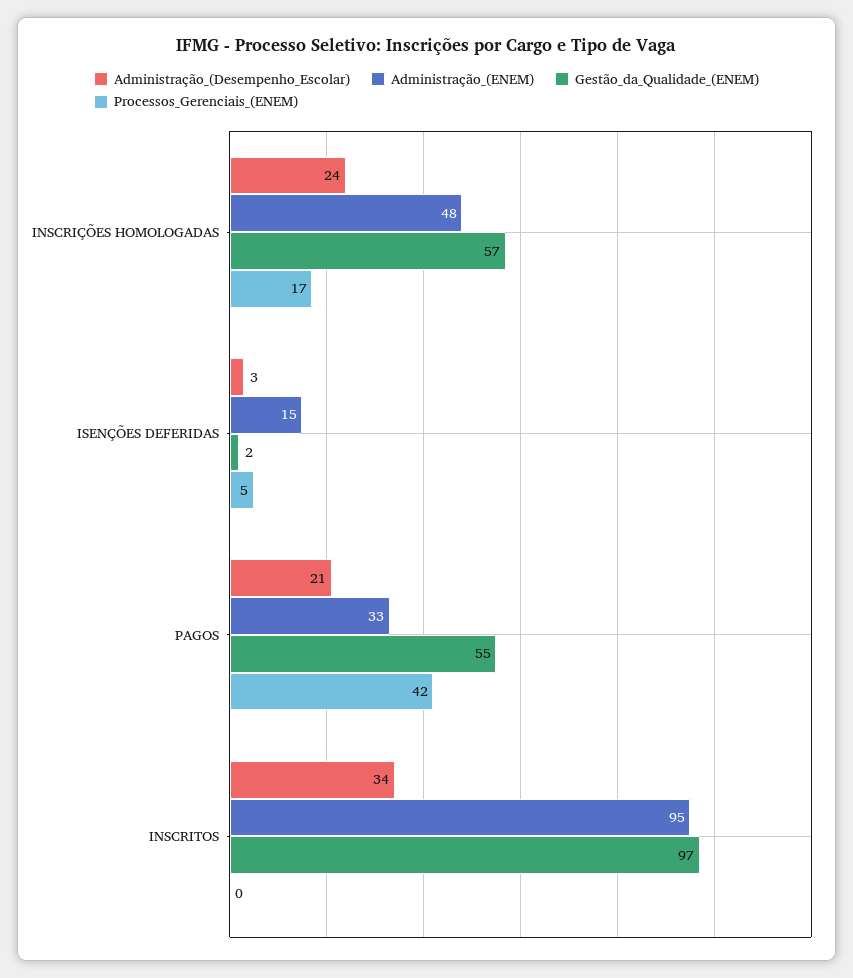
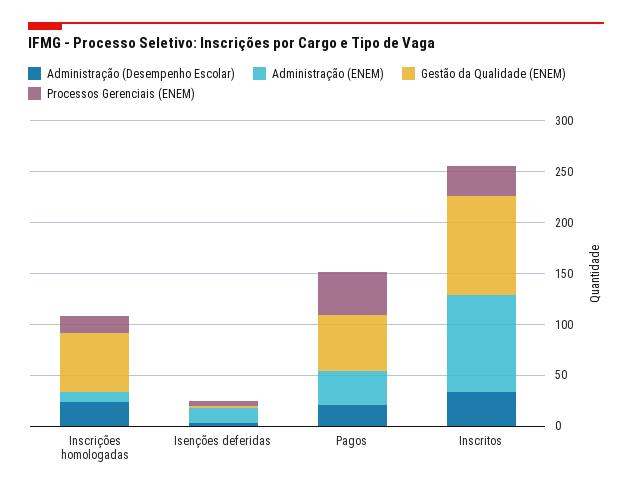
  {
    "Administração_(Desempenho_Escolar)": {
      "INSCRIÇÕES HOMOLOGADAS": 24,
      "ISENÇÕES DEFERIDAS": 3,
      "PAGOS": 21,
      "INSCRITOS": 34
    },
    "Administração_(ENEM)": {
-     "INSCRIÇÕES HOMOLOGADAS": 48,
+     "INSCRIÇÕES HOMOLOGADAS": 10,
      "ISENÇÕES DEFERIDAS": 15,
      "PAGOS": 33,
      "INSCRITOS": 95
    },
    "Gestão_da_Qualidade_(ENEM)": {
      "INSCRIÇÕES HOMOLOGADAS": 57,
      "ISENÇÕES DEFERIDAS": 2,
      "PAGOS": 55,
      "INSCRITOS": 97
    },
    "Processos_Gerenciais_(ENEM)": {
      "INSCRIÇÕES HOMOLOGADAS": 17,
      "ISENÇÕES DEFERIDAS": 5,
      "PAGOS": 42,
-     "INSCRITOS": 0
+     "INSCRITOS": 30
    }
  }

